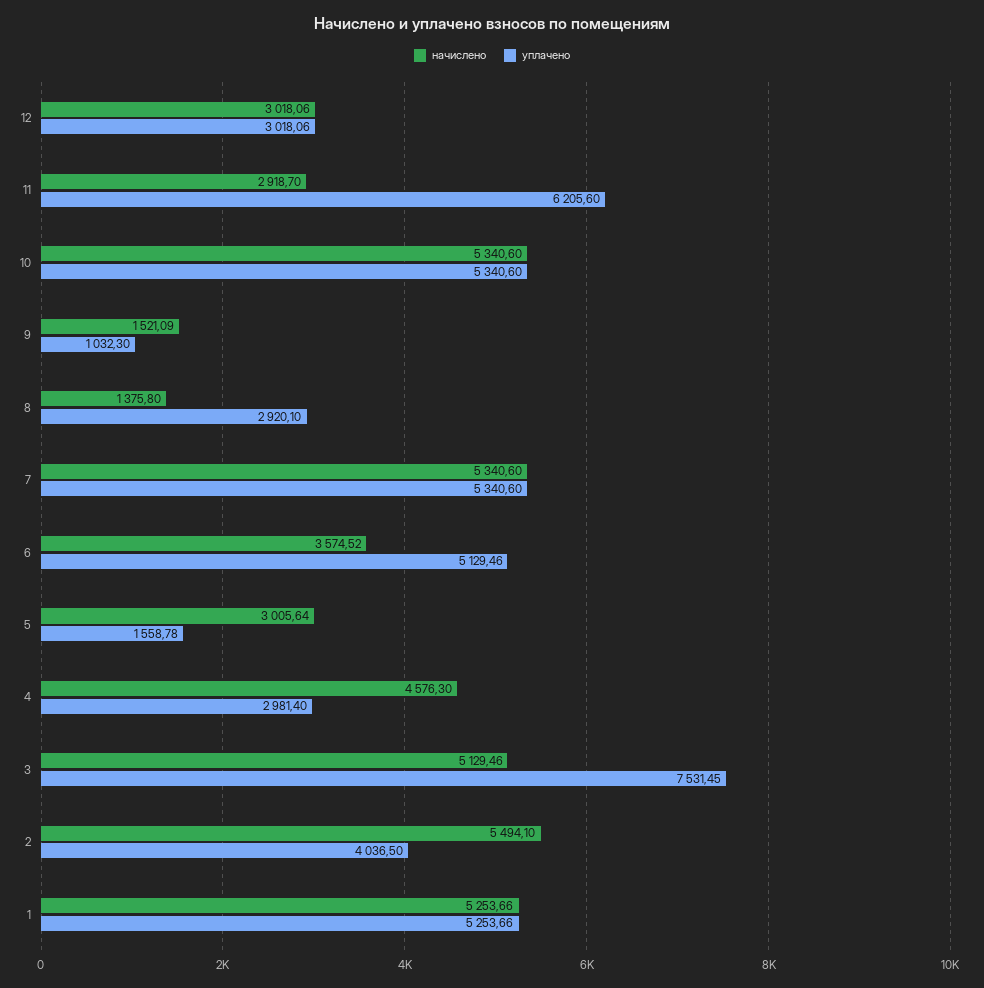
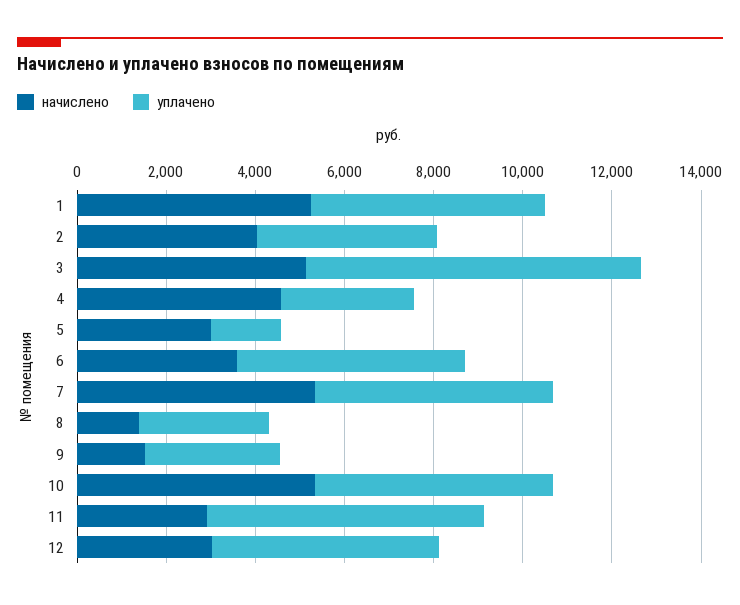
  {
    "начислено": {
      "12": 3018.06,
      "11": 2918.7,
      "10": 5340.6,
      "9": 1521.09,
      "8": 1375.8,
      "7": 5340.6,
      "6": 3574.52,
      "5": 3005.64,
      "4": 4576.3,
      "3": 5129.46,
-     "2": 5494.1,
+     "2": 4000,
      "1": 5253.66
    },
    "уплачено": {
-     "12": 3018.06,
+     "12": 5000,
      "11": 6205.6,
      "10": 5340.6,
-     "9": 1032.3,
+     "9": 3000,
      "8": 2920.1,
      "7": 5340.6,
      "6": 5129.46,
      "5": 1558.78,
      "4": 2981.4,
      "3": 7531.45,
      "2": 4036.5,
      "1": 5253.66
    }
  }

